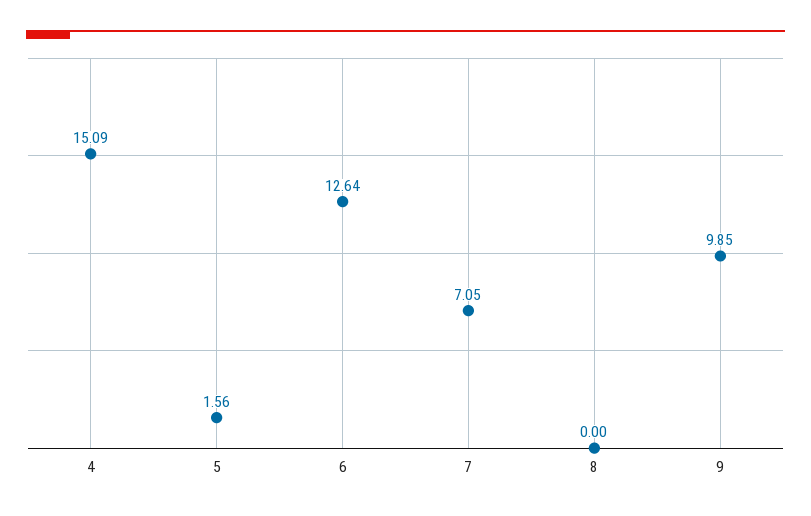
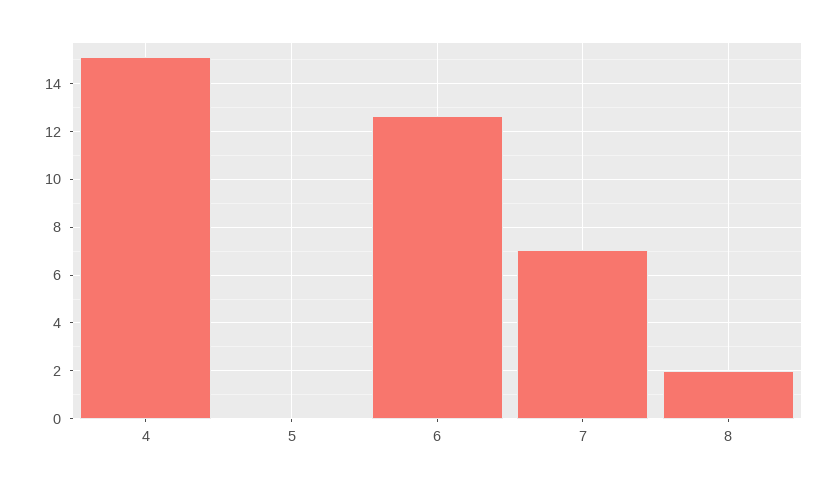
  {
    "4": 15.09,
-   "5": 1.56,
+   "5": 0,
    "6": 12.64,
    "7": 7.05,
-   "8": 0,
+   "8": 2
-   "9": 9.85
  }

